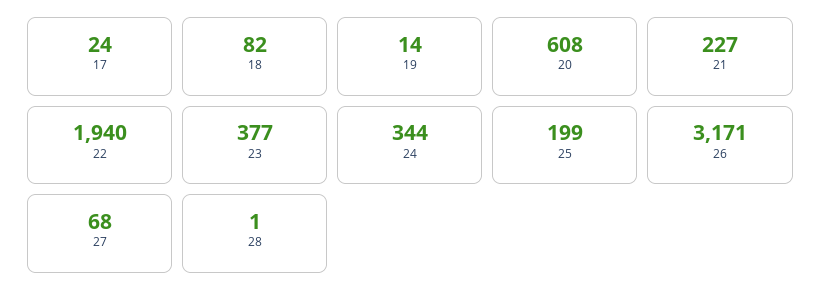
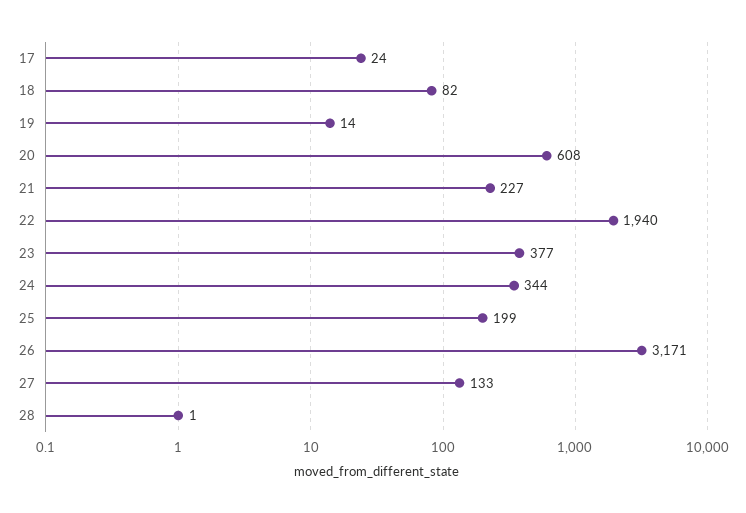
  {
    "17": 24,
    "18": 82,
    "19": 14,
    "20": 608,
    "21": 227,
    "22": 1940,
    "23": 377,
    "24": 344,
    "25": 199,
    "26": 3171,
-   "27": 68,
+   "27": 133,
    "28": 1
  }

